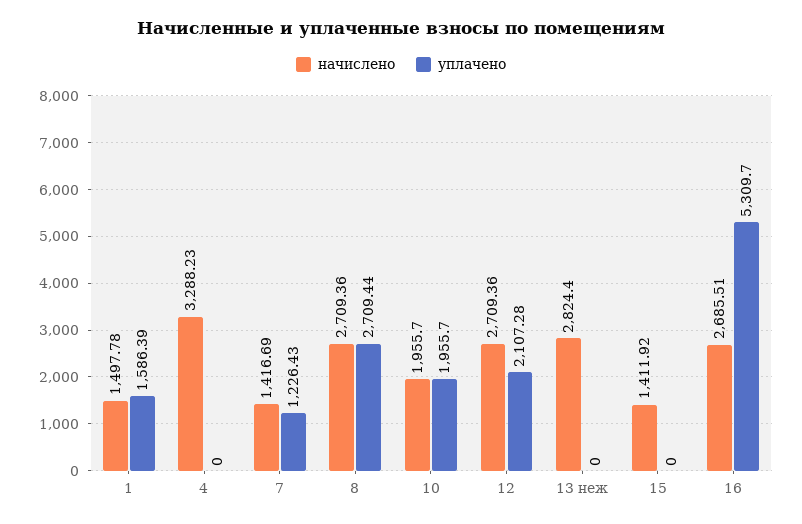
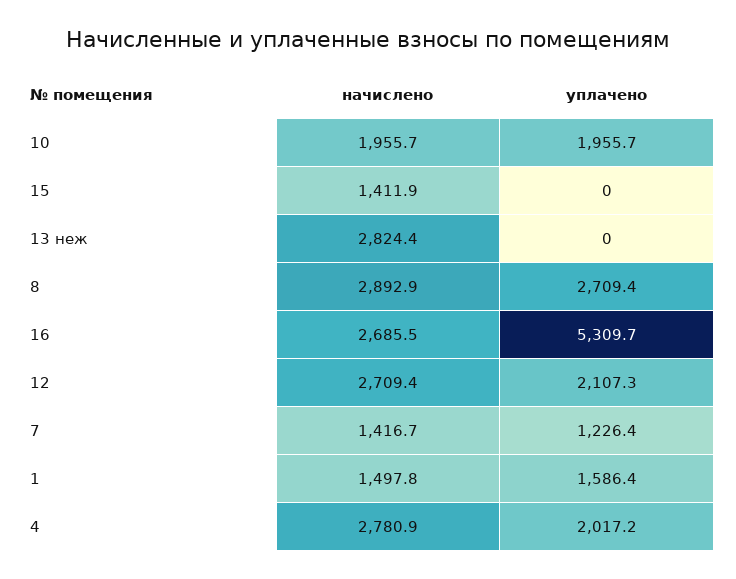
  {
    "начислено": {
      "1": 1497.78,
-     "4": 3288.23,
+     "4": 2780.9,
      "7": 1416.69,
-     "8": 2709.36,
+     "8": 2892.9,
      "10": 1955.7,
      "12": 2709.36,
      "13 неж": 2824.4,
      "15": 1411.92,
      "16": 2685.51
    },
    "уплачено": {
      "1": 1586.39,
-     "4": 0,
+     "4": 2017.2,
      "7": 1226.43,
      "8": 2709.44,
      "10": 1955.7,
      "12": 2107.28,
      "13 неж": 0,
      "15": 0,
      "16": 5309.7
    }
  }

